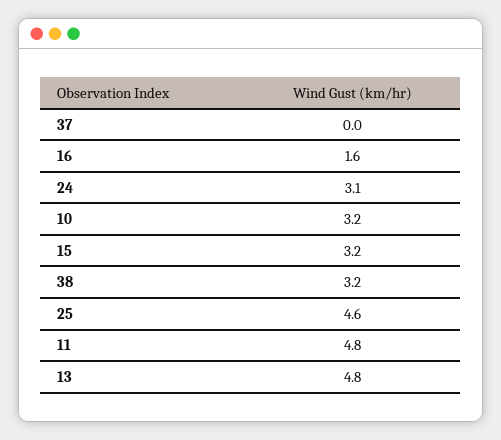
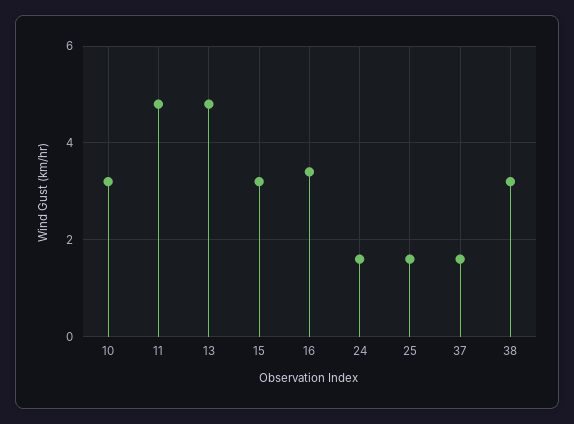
  {
-   "37": 0,
+   "37": 1.5,
-   "16": 1.6,
+   "16": 3.5,
-   "24": 3.1,
+   "24": 1.5,
    "10": 3.2,
    "15": 3.2,
    "38": 3.2,
-   "25": 4.6,
+   "25": 1.5,
    "11": 4.8,
    "13": 4.8
  }

